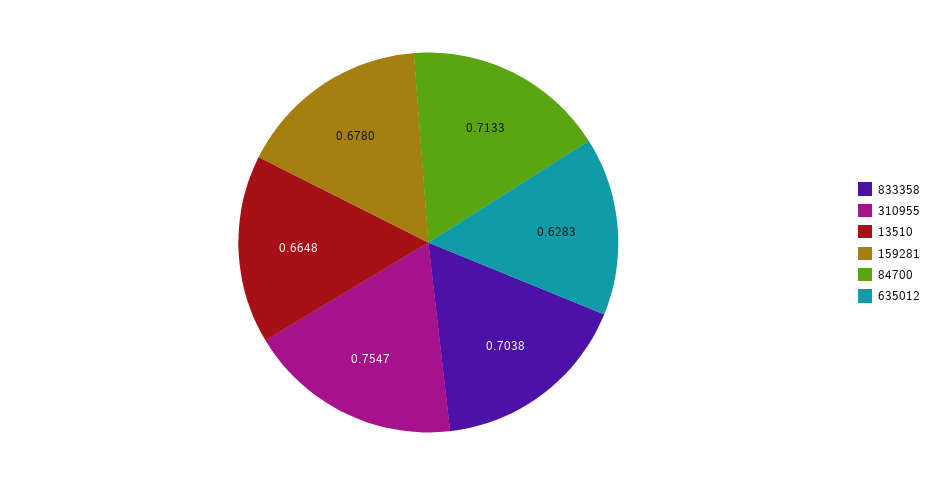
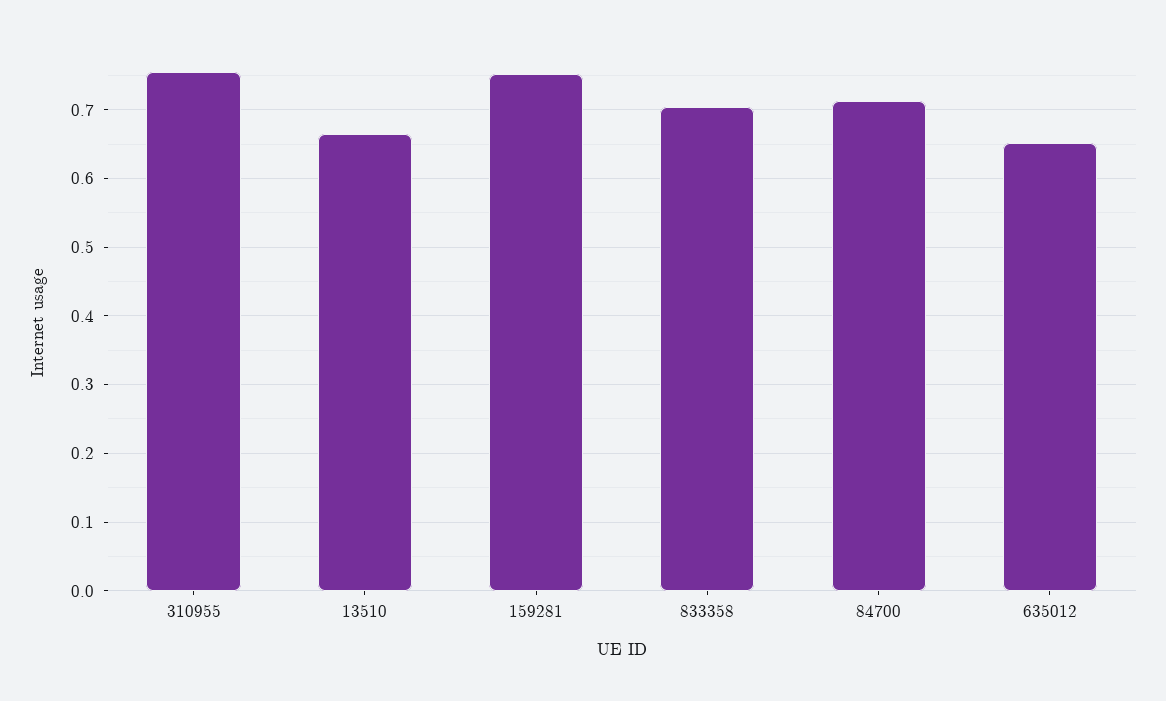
  {
    "833358": 0.7038,
    "310955": 0.7547,
    "13510": 0.6648,
-   "159281": 0.678,
+   "159281": 0.75,
    "84700": 0.7133,
-   "635012": 0.6283
+   "635012": 0.65
  }

